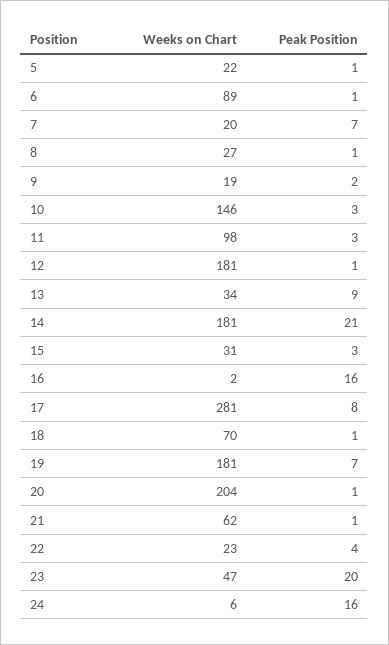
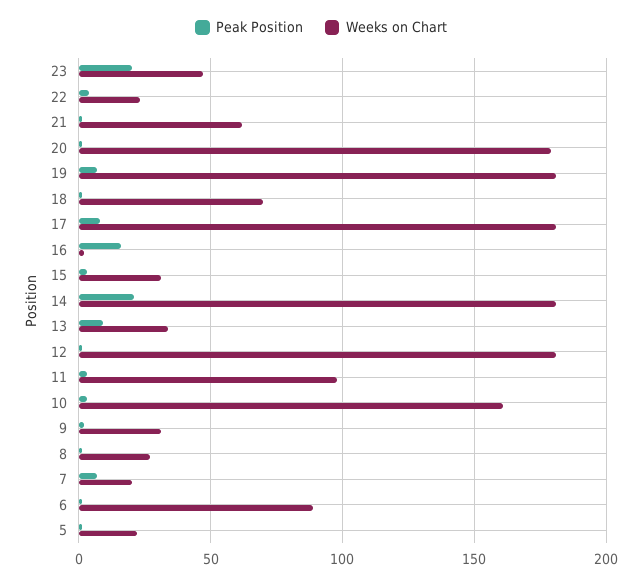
  {
    "Weeks on Chart": {
      "5": 22,
      "6": 89,
      "7": 20,
      "8": 27,
-     "9": 19,
+     "9": 30,
-     "10": 146,
+     "10": 160,
      "11": 98,
      "12": 181,
      "13": 34,
      "14": 181,
      "15": 31,
      "16": 2,
-     "17": 281,
+     "17": 180,
      "18": 70,
      "19": 181,
-     "20": 204,
+     "20": 180,
      "21": 62,
      "22": 23,
-     "23": 47,
+     "23": 47
-     "24": 6
    },
    "Peak Position": {
      "5": 1,
      "6": 1,
      "7": 7,
      "8": 1,
      "9": 2,
      "10": 3,
      "11": 3,
      "12": 1,
      "13": 9,
      "14": 21,
      "15": 3,
      "16": 16,
      "17": 8,
      "18": 1,
      "19": 7,
      "20": 1,
      "21": 1,
      "22": 4,
-     "23": 20,
+     "23": 20
-     "24": 16
    }
  }

